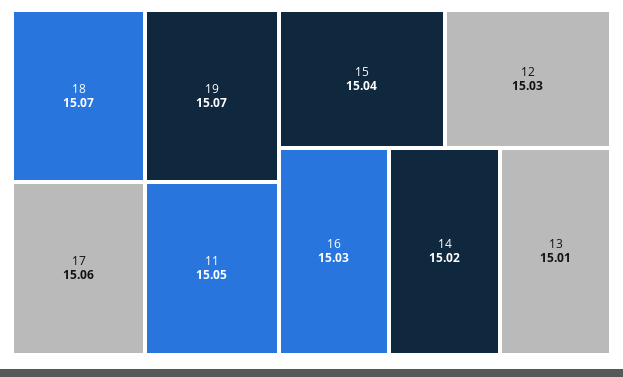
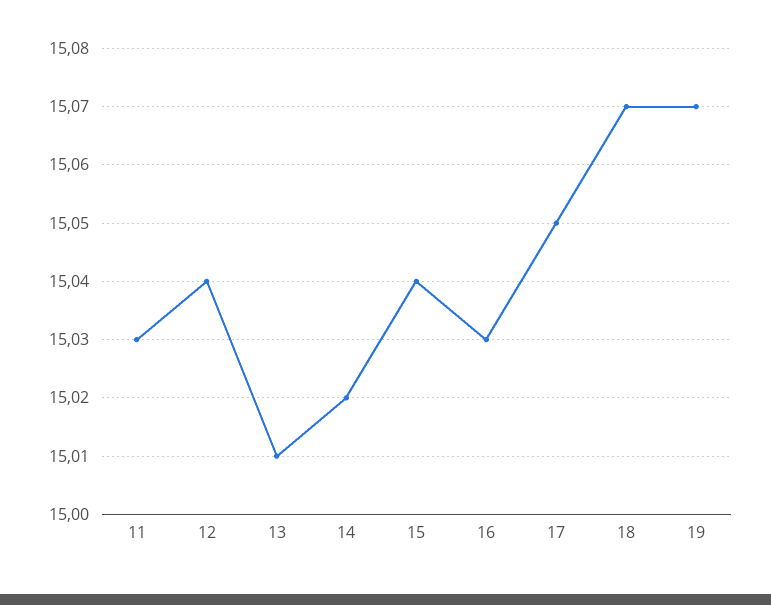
  {
    "18": 15.07,
    "19": 15.07,
-   "17": 15.06,
+   "17": 15.05,
-   "11": 15.05,
+   "11": 15.03,
    "15": 15.04,
-   "12": 15.03,
+   "12": 15.04,
    "16": 15.03,
    "14": 15.02,
    "13": 15.01
  }

